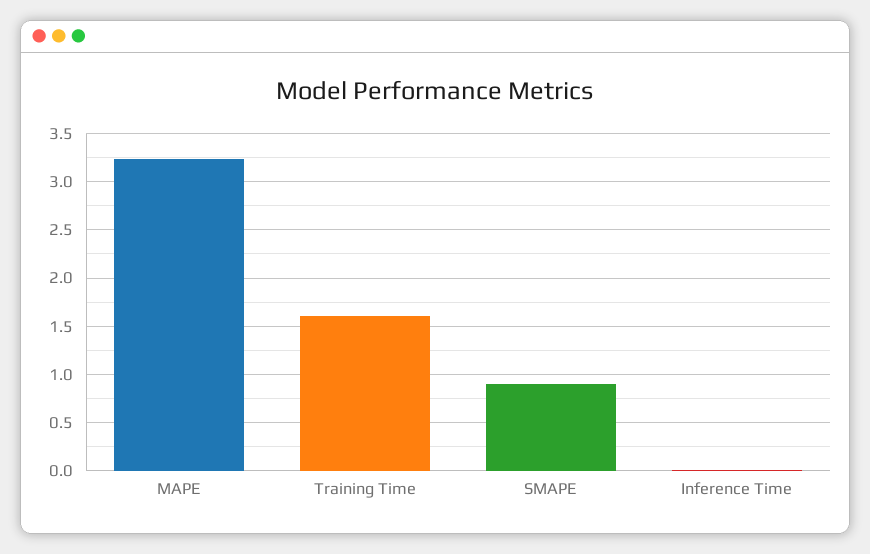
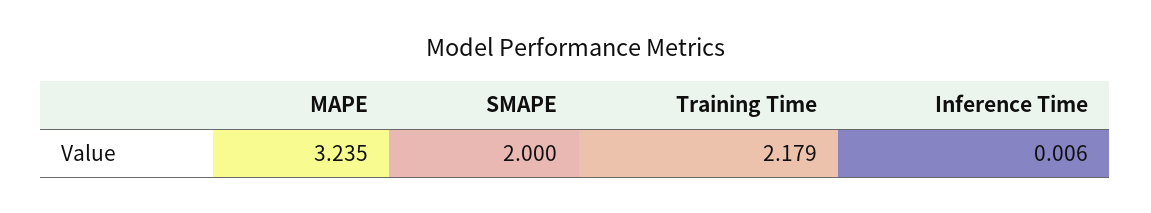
  {
    "MAPE": 3.235,
-   "Training Time": 1.6,
+   "Training Time": 2.179,
-   "SMAPE": 0.9,
+   "SMAPE": 2,
    "Inference Time": 0.006
  }

